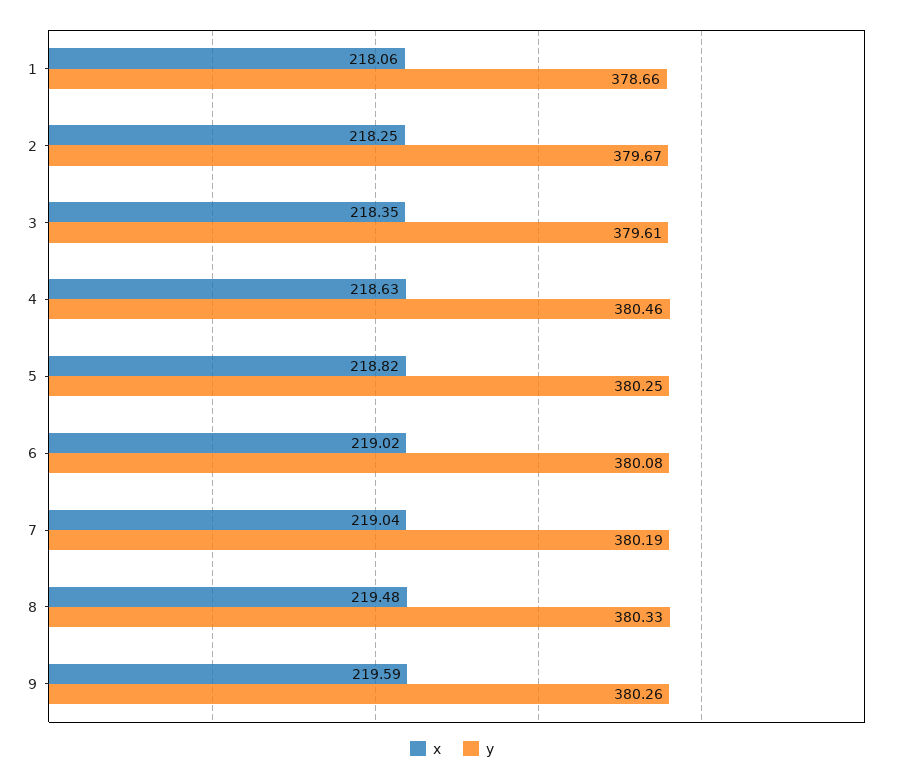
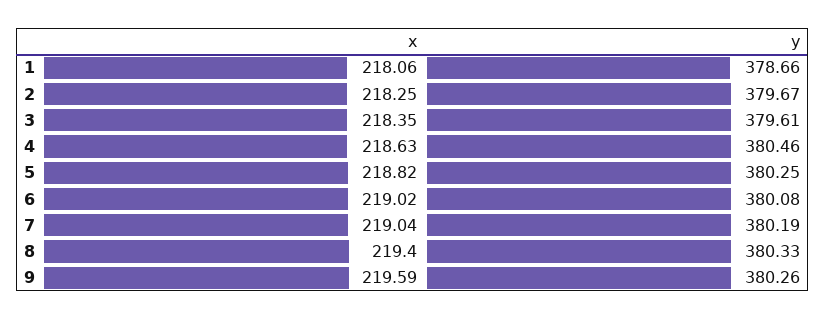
  {
    "x": {
      "1": 218.06,
      "2": 218.25,
      "3": 218.35,
      "4": 218.63,
      "5": 218.82,
      "6": 219.02,
      "7": 219.04,
-     "8": 219.48,
+     "8": 219.4,
      "9": 219.59
    },
    "y": {
      "1": 378.66,
      "2": 379.67,
      "3": 379.61,
      "4": 380.46,
      "5": 380.25,
      "6": 380.08,
      "7": 380.19,
      "8": 380.33,
      "9": 380.26
    }
  }

